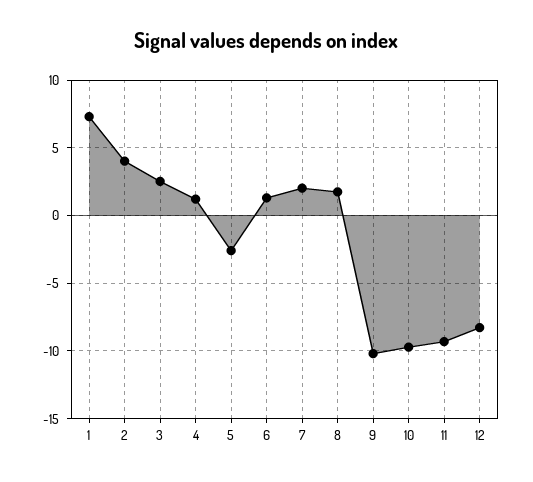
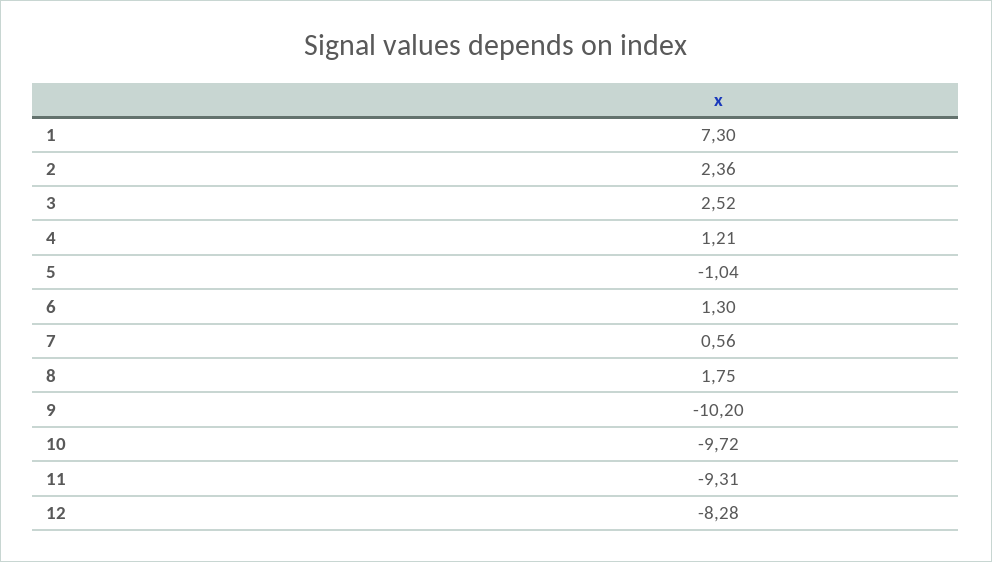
  {
    "1": 7.3,
-   "2": 4,
+   "2": 2.36,
    "3": 2.52,
    "4": 1.21,
-   "5": -2.5,
+   "5": -1.04,
    "6": 1.3,
-   "7": 2,
+   "7": 0.56,
    "8": 1.75,
    "9": -10.2,
    "10": -9.72,
    "11": -9.31,
    "12": -8.28
  }

